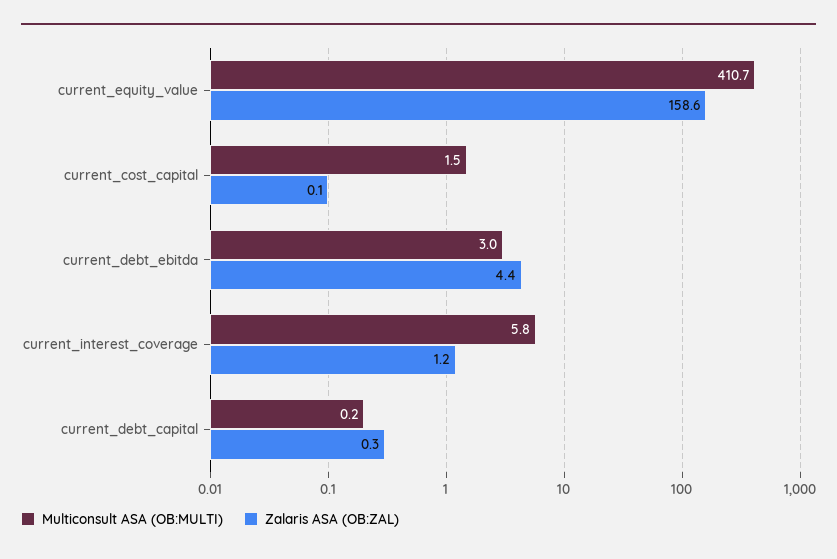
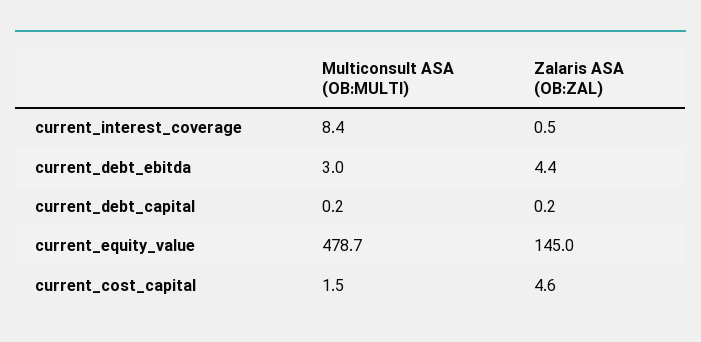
  {
    "Multiconsult ASA (OB:MULTI)": {
-     "current_equity_value": 410.7,
+     "current_equity_value": 478.7,
      "current_cost_capital": 1.5,
      "current_debt_ebitda": 3,
-     "current_interest_coverage": 5.8,
+     "current_interest_coverage": 8.4,
      "current_debt_capital": 0.2
    },
    "Zalaris ASA (OB:ZAL)": {
-     "current_equity_value": 158.6,
+     "current_equity_value": 145,
-     "current_cost_capital": 0.1,
+     "current_cost_capital": 4.6,
      "current_debt_ebitda": 4.4,
-     "current_interest_coverage": 1.2,
+     "current_interest_coverage": 0.5,
-     "current_debt_capital": 0.3
+     "current_debt_capital": 0.2
    }
  }

